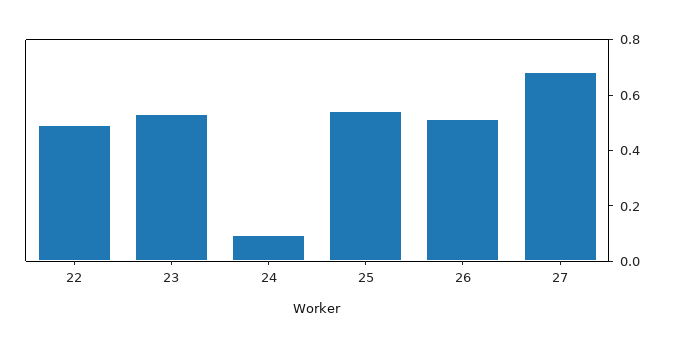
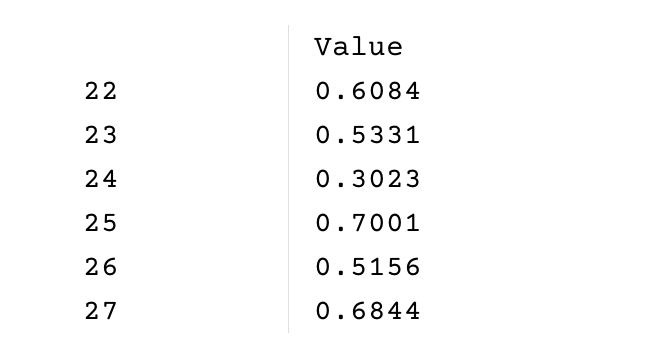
  {
-   "22": 0.5,
+   "22": 0.6084,
    "23": 0.5331,
-   "24": 0.1,
+   "24": 0.3023,
-   "25": 0.55,
+   "25": 0.7001,
    "26": 0.5156,
    "27": 0.6844
  }

